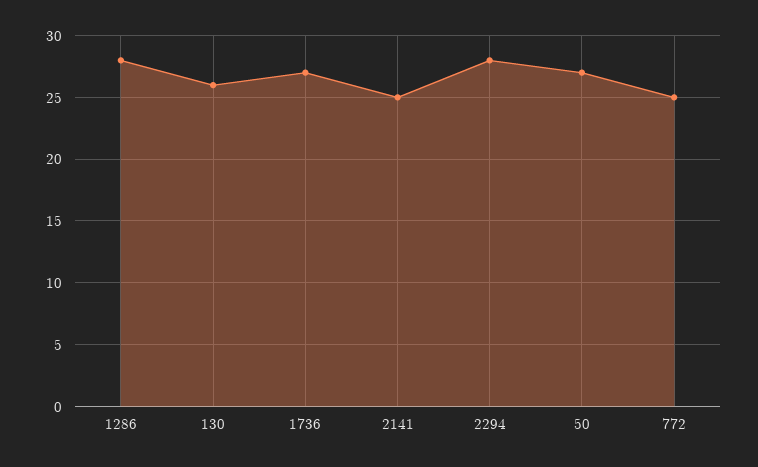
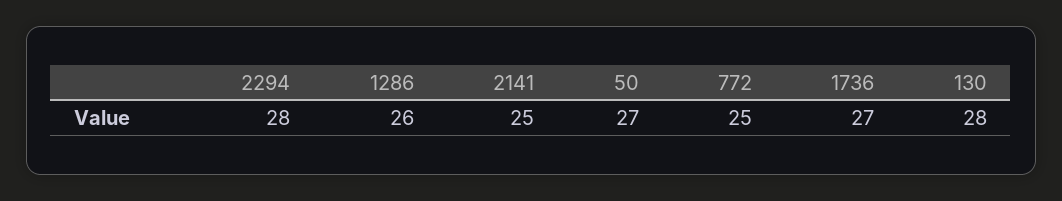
  {
-   "1286": 28,
+   "1286": 26,
-   "130": 26,
+   "130": 28,
    "1736": 27,
    "2141": 25,
    "2294": 28,
    "50": 27,
    "772": 25
  }

